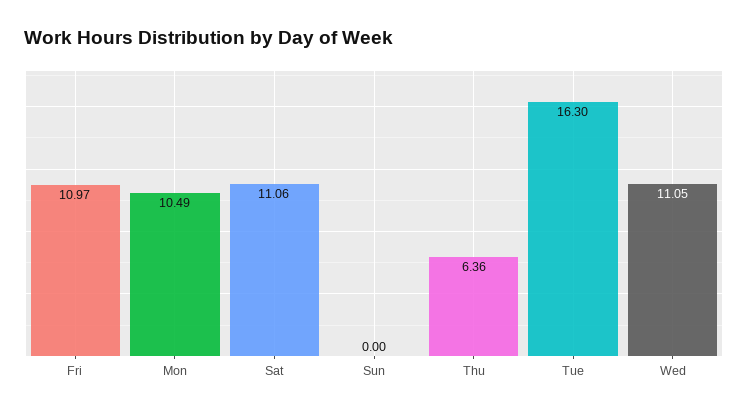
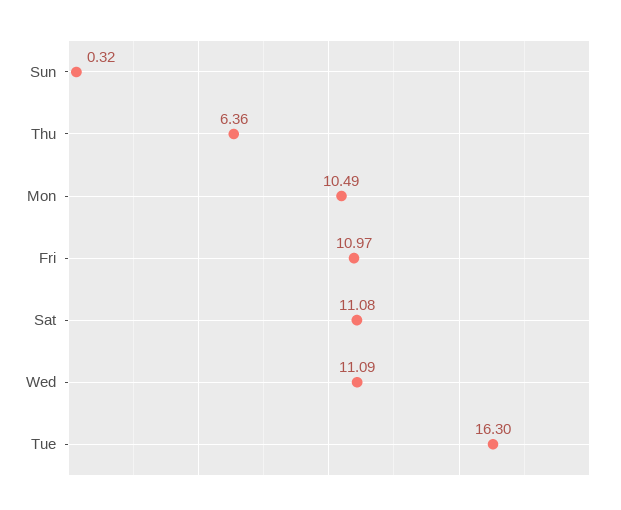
  {
    "Fri": 10.97,
    "Mon": 10.49,
-   "Sat": 11.06,
+   "Sat": 11.08,
-   "Sun": 0,
+   "Sun": 0.32,
    "Thu": 6.36,
    "Tue": 16.3,
-   "Wed": 11.05
+   "Wed": 11.09
  }

